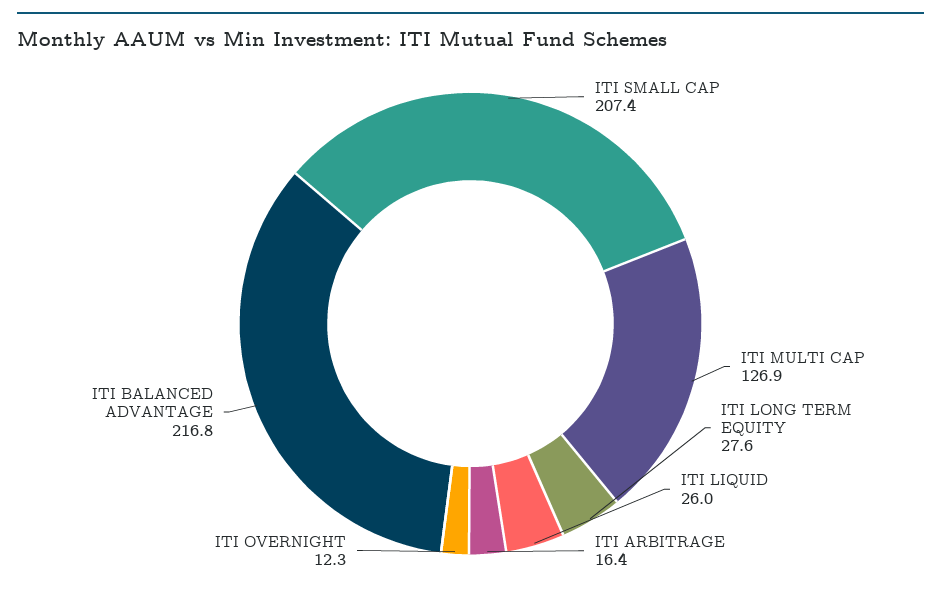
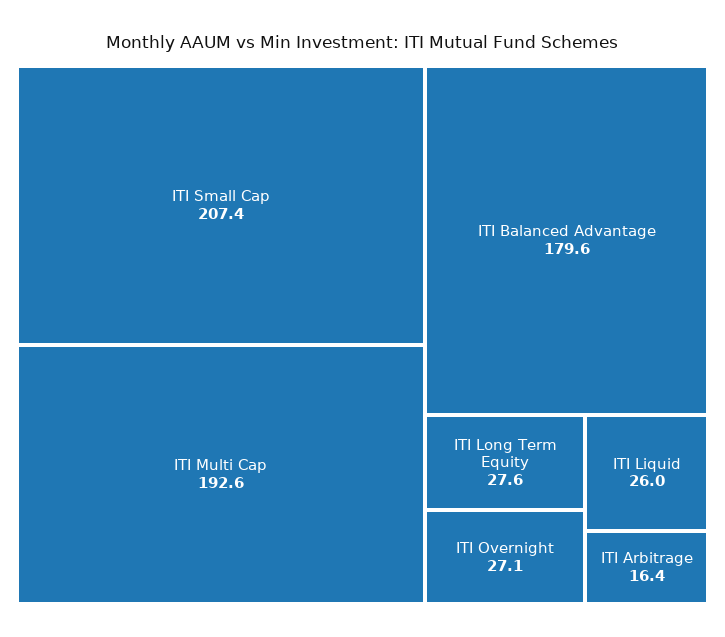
  {
    "ITI SMALL CAP": 207.4,
-   "ITI MULTI CAP": 126.9,
+   "ITI MULTI CAP": 192.6,
    "ITI LONG TERM EQUITY": 27.6,
    "ITI LIQUID": 26,
    "ITI ARBITRAGE": 16.4,
-   "ITI OVERNIGHT": 12.3,
+   "ITI OVERNIGHT": 27.1,
-   "ITI BALANCED ADVANTAGE": 216.8
+   "ITI BALANCED ADVANTAGE": 179.6
  }

